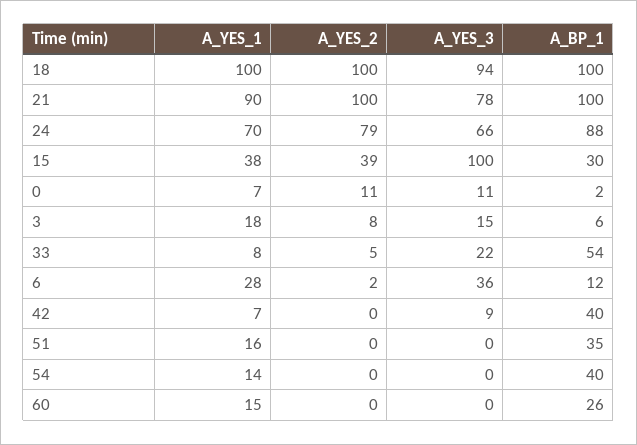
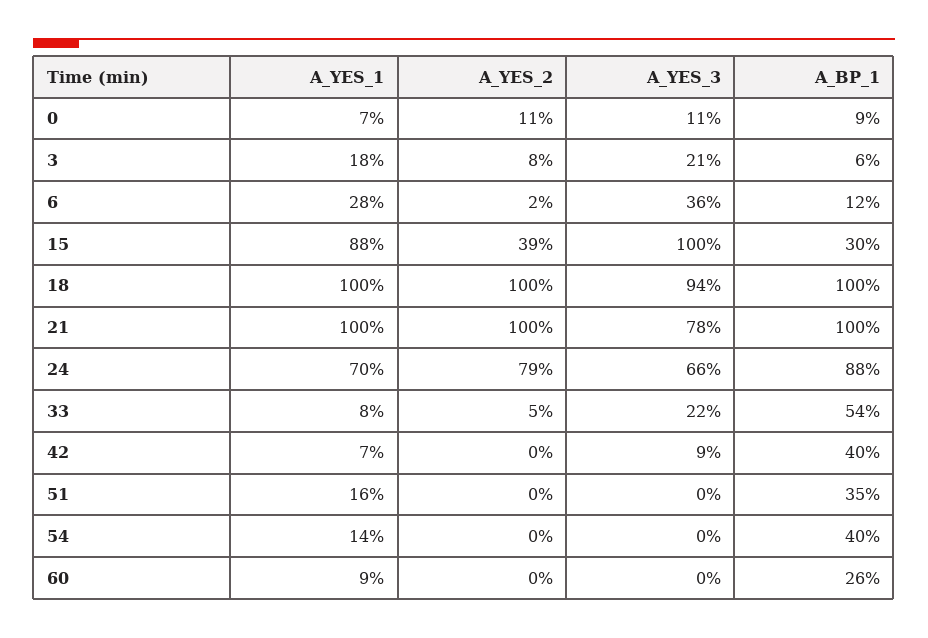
  {
    "A_YES_1": {
      "18": 100,
-     "21": 90,
+     "21": 100,
      "24": 70,
-     "15": 38,
+     "15": 88,
      "0": 7,
      "3": 18,
      "33": 8,
      "6": 28,
      "42": 7,
      "51": 16,
      "54": 14,
-     "60": 15
+     "60": 9
    },
    "A_YES_2": {
      "18": 100,
      "21": 100,
      "24": 79,
      "15": 39,
      "0": 11,
      "3": 8,
      "33": 5,
      "6": 2,
      "42": 0,
      "51": 0,
      "54": 0,
      "60": 0
    },
    "A_YES_3": {
      "18": 94,
      "21": 78,
      "24": 66,
      "15": 100,
      "0": 11,
-     "3": 15,
+     "3": 21,
      "33": 22,
      "6": 36,
      "42": 9,
      "51": 0,
      "54": 0,
      "60": 0
    },
    "A_BP_1": {
      "18": 100,
      "21": 100,
      "24": 88,
      "15": 30,
-     "0": 2,
+     "0": 9,
      "3": 6,
      "33": 54,
      "6": 12,
      "42": 40,
      "51": 35,
      "54": 40,
      "60": 26
    }
  }

